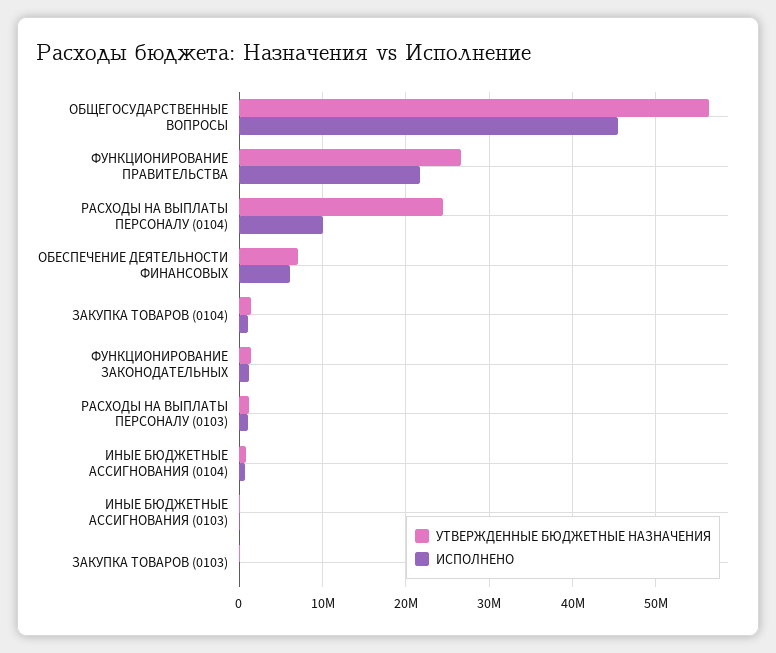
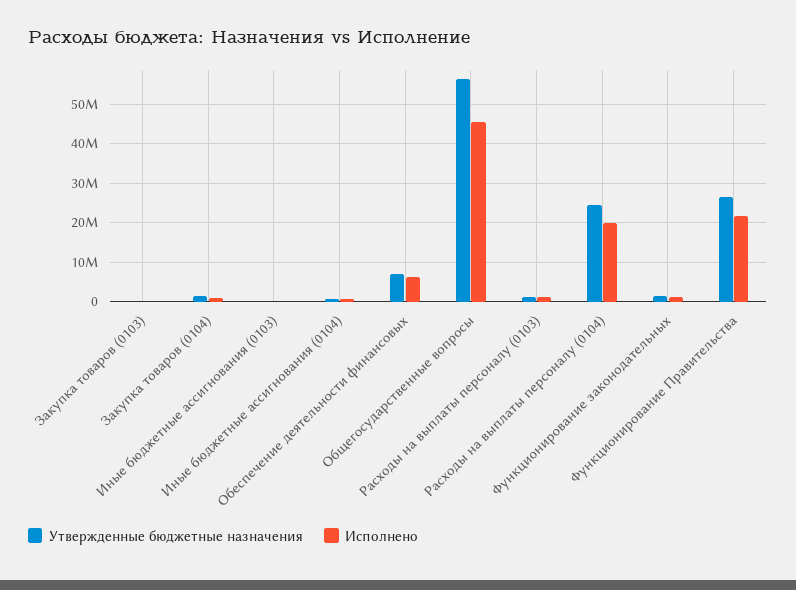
  {
    "УТВЕРЖДЕННЫЕ БЮДЖЕТНЫЕ НАЗНАЧЕНИЯ": {
      "ОБЩЕГОСУДАРСТВЕННЫЕ ВОПРОСЫ": 56000000,
      "ФУНКЦИОНИРОВАНИЕ ПРАВИТЕЛЬСТВА": 27000000,
      "РАСХОДЫ НА ВЫПЛАТЫ ПЕРСОНАЛУ (0104)": 24000000,
      "ОБЕСПЕЧЕНИЕ ДЕЯТЕЛЬНОСТИ ФИНАНСОВЫХ": 7000000,
      "ЗАКУПКА ТОВАРОВ (0104)": 1000000,
      "ФУНКЦИОНИРОВАНИЕ ЗАКОНОДАТЕЛЬНЫХ": 1000000,
      "РАСХОДЫ НА ВЫПЛАТЫ ПЕРСОНАЛУ (0103)": 1000000,
      "ИНЫЕ БЮДЖЕТНЫЕ АССИГНОВАНИЯ (0104)": 1000000,
      "ИНЫЕ БЮДЖЕТНЫЕ АССИГНОВАНИЯ (0103)": 0,
      "ЗАКУПКА ТОВАРОВ (0103)": 0
    },
    "ИСПОЛНЕНО": {
      "ОБЩЕГОСУДАРСТВЕННЫЕ ВОПРОСЫ": 45000000,
      "ФУНКЦИОНИРОВАНИЕ ПРАВИТЕЛЬСТВА": 22000000,
-     "РАСХОДЫ НА ВЫПЛАТЫ ПЕРСОНАЛУ (0104)": 10000000,
+     "РАСХОДЫ НА ВЫПЛАТЫ ПЕРСОНАЛУ (0104)": 20000000,
      "ОБЕСПЕЧЕНИЕ ДЕЯТЕЛЬНОСТИ ФИНАНСОВЫХ": 6000000,
      "ЗАКУПКА ТОВАРОВ (0104)": 1000000,
      "ФУНКЦИОНИРОВАНИЕ ЗАКОНОДАТЕЛЬНЫХ": 1000000,
      "РАСХОДЫ НА ВЫПЛАТЫ ПЕРСОНАЛУ (0103)": 1000000,
      "ИНЫЕ БЮДЖЕТНЫЕ АССИГНОВАНИЯ (0104)": 1000000,
      "ИНЫЕ БЮДЖЕТНЫЕ АССИГНОВАНИЯ (0103)": 0,
      "ЗАКУПКА ТОВАРОВ (0103)": 0
    }
  }

